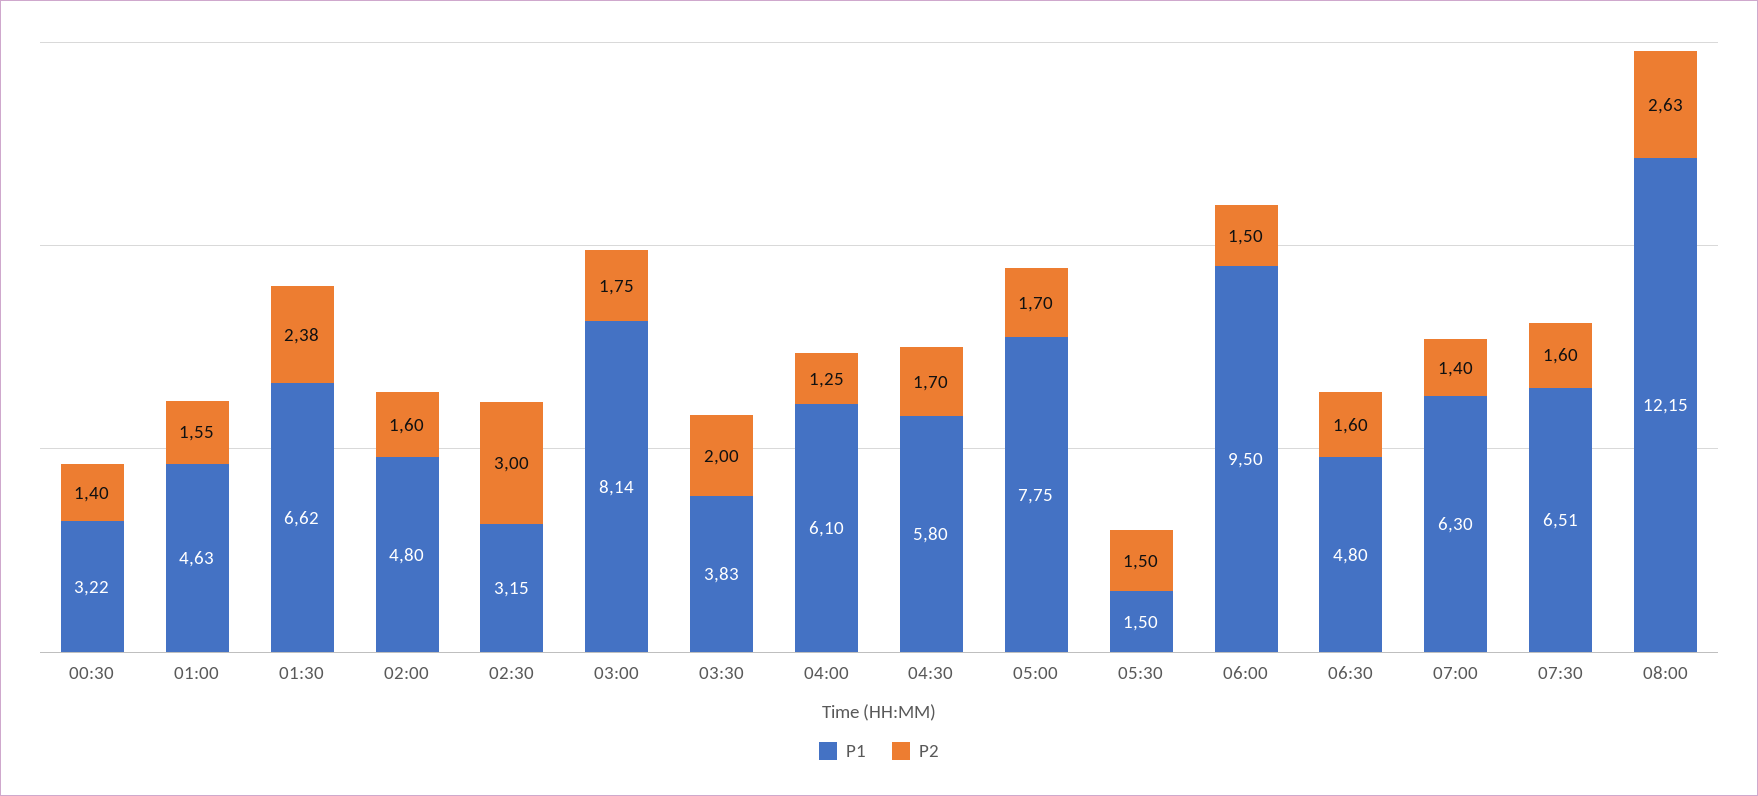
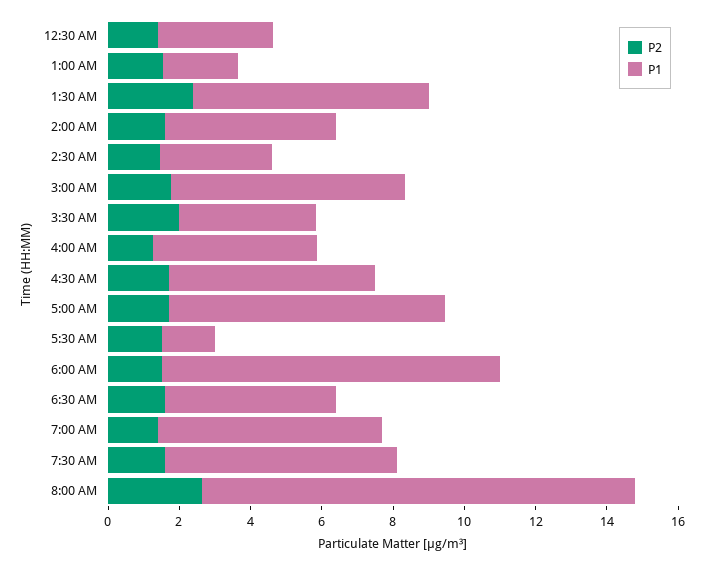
  {
    "P1": {
      "00:30": 3.22,
-     "01:00": 4.63,
+     "01:00": 2,
      "01:30": 6.62,
      "02:00": 4.8,
      "02:30": 3.15,
-     "03:00": 8.14,
+     "03:00": 6.5,
      "03:30": 3.83,
-     "04:00": 6.1,
+     "04:00": 4.5,
      "04:30": 5.8,
      "05:00": 7.75,
      "05:30": 1.5,
      "06:00": 9.5,
      "06:30": 4.8,
      "07:00": 6.3,
      "07:30": 6.51,
      "08:00": 12.15
    },
    "P2": {
      "00:30": 1.4,
      "01:00": 1.55,
      "01:30": 2.38,
      "02:00": 1.6,
-     "02:30": 3,
+     "02:30": 1.5,
      "03:00": 1.75,
      "03:30": 2,
      "04:00": 1.25,
      "04:30": 1.7,
      "05:00": 1.7,
      "05:30": 1.5,
      "06:00": 1.5,
      "06:30": 1.6,
      "07:00": 1.4,
      "07:30": 1.6,
      "08:00": 2.63
    }
  }

